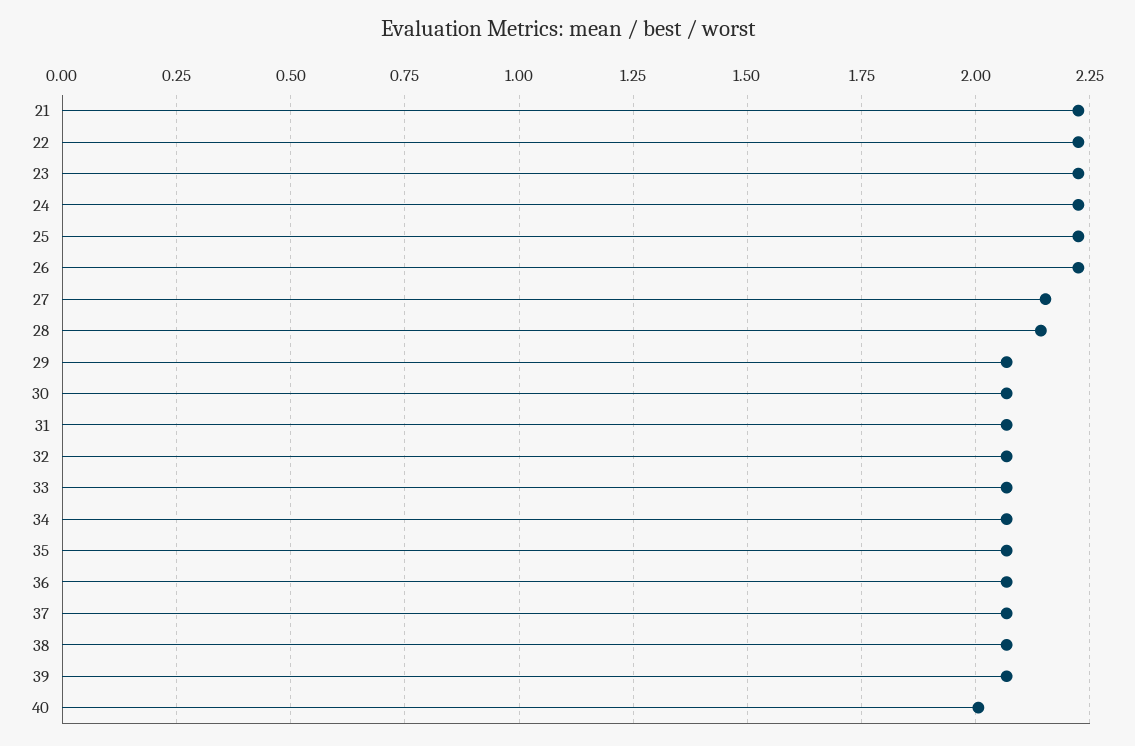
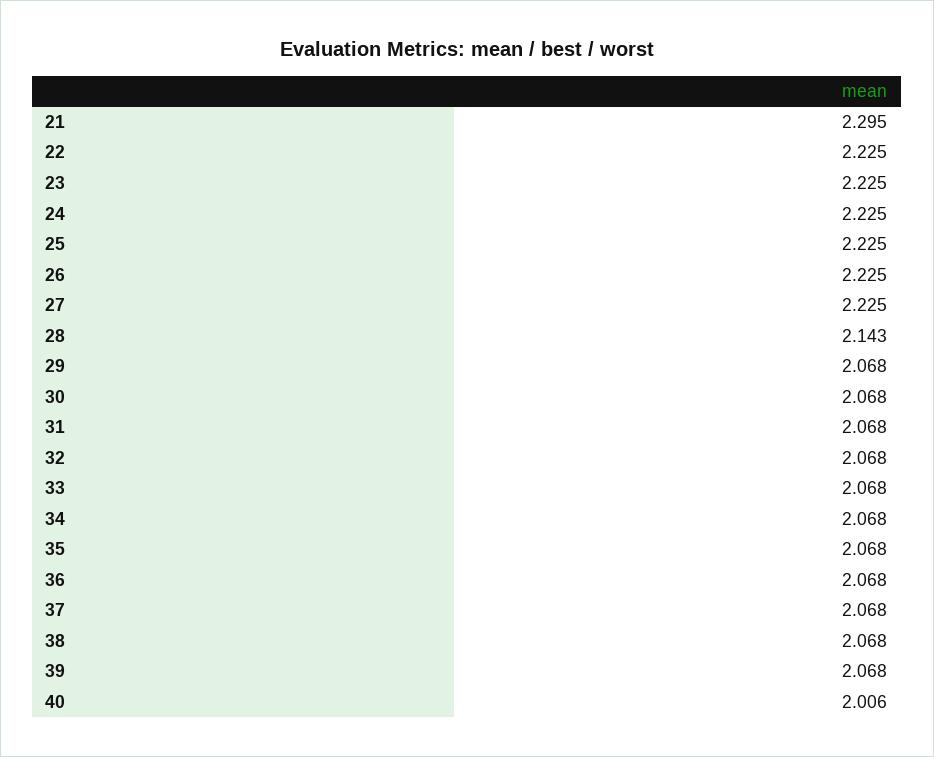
  {
-   "21": 2.225,
+   "21": 2.295,
    "22": 2.225,
    "23": 2.225,
    "24": 2.225,
    "25": 2.225,
    "26": 2.225,
-   "27": 2.15,
+   "27": 2.225,
    "28": 2.143,
    "29": 2.068,
    "30": 2.068,
    "31": 2.068,
    "32": 2.068,
    "33": 2.068,
    "34": 2.068,
    "35": 2.068,
    "36": 2.068,
    "37": 2.068,
    "38": 2.068,
    "39": 2.068,
    "40": 2.006
  }

